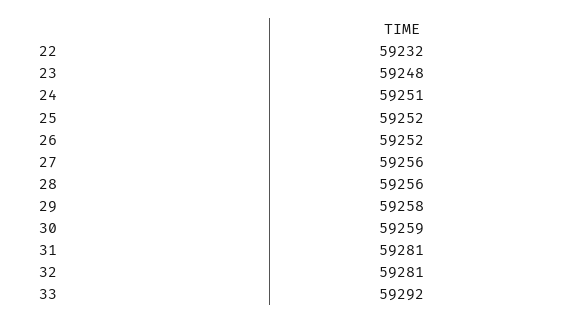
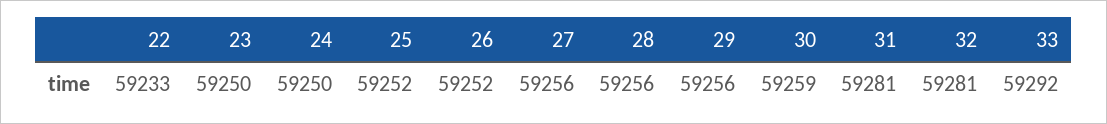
  {
-   "22": 59232,
+   "22": 59233,
-   "23": 59248,
+   "23": 59250,
-   "24": 59251,
+   "24": 59250,
    "25": 59252,
    "26": 59252,
    "27": 59256,
    "28": 59256,
-   "29": 59258,
+   "29": 59256,
    "30": 59259,
    "31": 59281,
    "32": 59281,
    "33": 59292
  }

